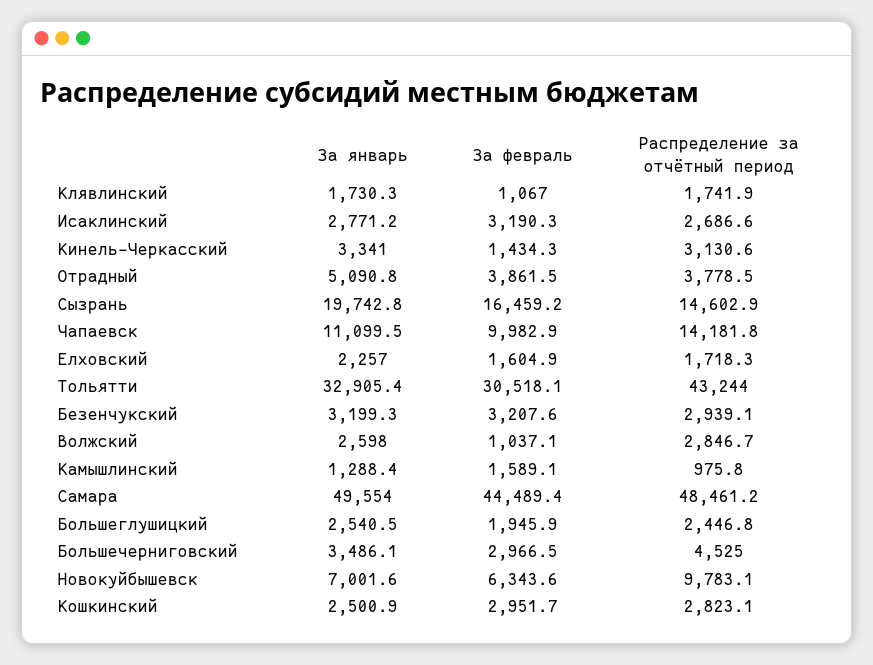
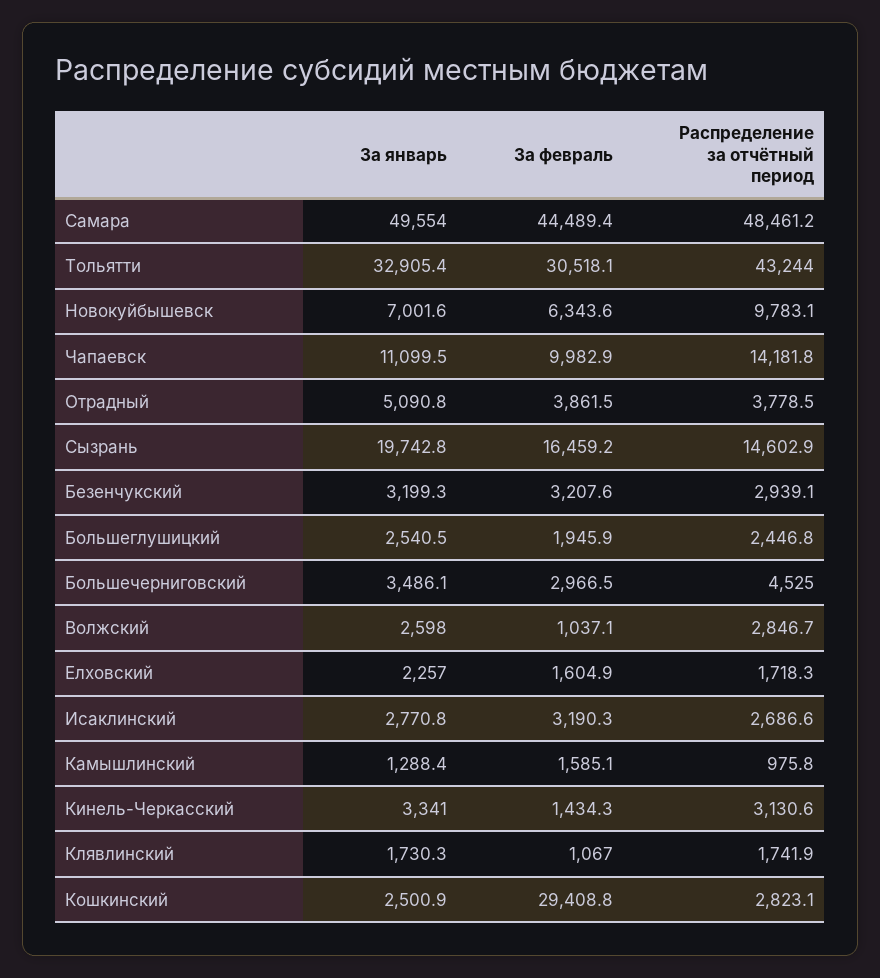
  {
    "За январь": {
      "Клявлинский": 1730.3,
-     "Исаклинский": 2771.2,
+     "Исаклинский": 2770.8,
      "Кинель-Черкасский": 3341,
      "Отрадный": 5090.8,
      "Сызрань": 19742.8,
      "Чапаевск": 11099.5,
      "Елховский": 2257,
      "Тольятти": 32905.4,
      "Безенчукский": 3199.3,
      "Волжский": 2598,
      "Камышлинский": 1288.4,
      "Самара": 49554,
      "Большеглушицкий": 2540.5,
      "Большечерниговский": 3486.1,
      "Новокуйбышевск": 7001.6,
      "Кошкинский": 2500.9
    },
    "За февраль": {
      "Клявлинский": 1067,
      "Исаклинский": 3190.3,
      "Кинель-Черкасский": 1434.3,
      "Отрадный": 3861.5,
      "Сызрань": 16459.2,
      "Чапаевск": 9982.9,
      "Елховский": 1604.9,
      "Тольятти": 30518.1,
      "Безенчукский": 3207.6,
      "Волжский": 1037.1,
-     "Камышлинский": 1589.1,
+     "Камышлинский": 1585.1,
      "Самара": 44489.4,
      "Большеглушицкий": 1945.9,
      "Большечерниговский": 2966.5,
      "Новокуйбышевск": 6343.6,
-     "Кошкинский": 2951.7
+     "Кошкинский": 29408.8
    },
    "Распределение за отчётный период": {
      "Клявлинский": 1741.9,
      "Исаклинский": 2686.6,
      "Кинель-Черкасский": 3130.6,
      "Отрадный": 3778.5,
      "Сызрань": 14602.9,
      "Чапаевск": 14181.8,
      "Елховский": 1718.3,
      "Тольятти": 43244,
      "Безенчукский": 2939.1,
      "Волжский": 2846.7,
      "Камышлинский": 975.8,
      "Самара": 48461.2,
      "Большеглушицкий": 2446.8,
      "Большечерниговский": 4525,
      "Новокуйбышевск": 9783.1,
      "Кошкинский": 2823.1
    }
  }

